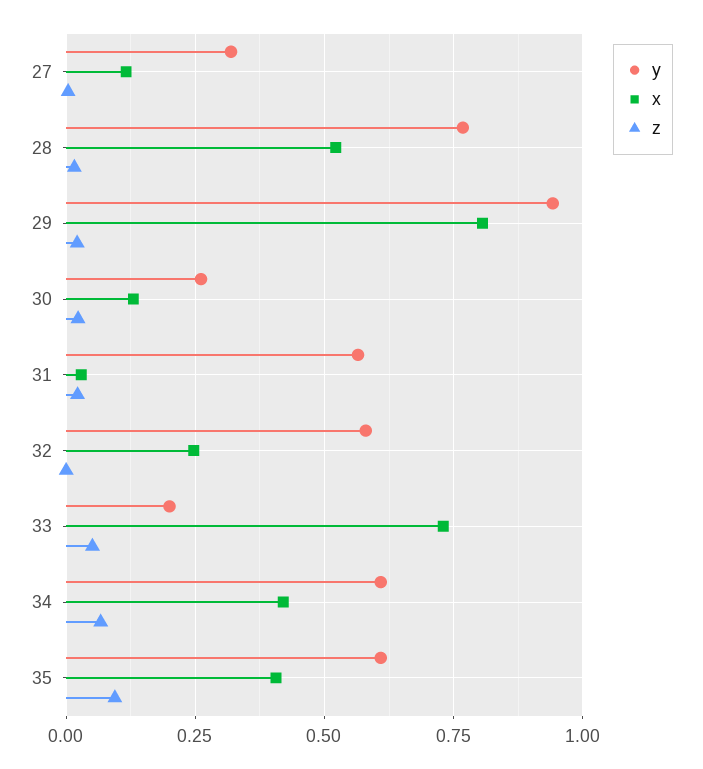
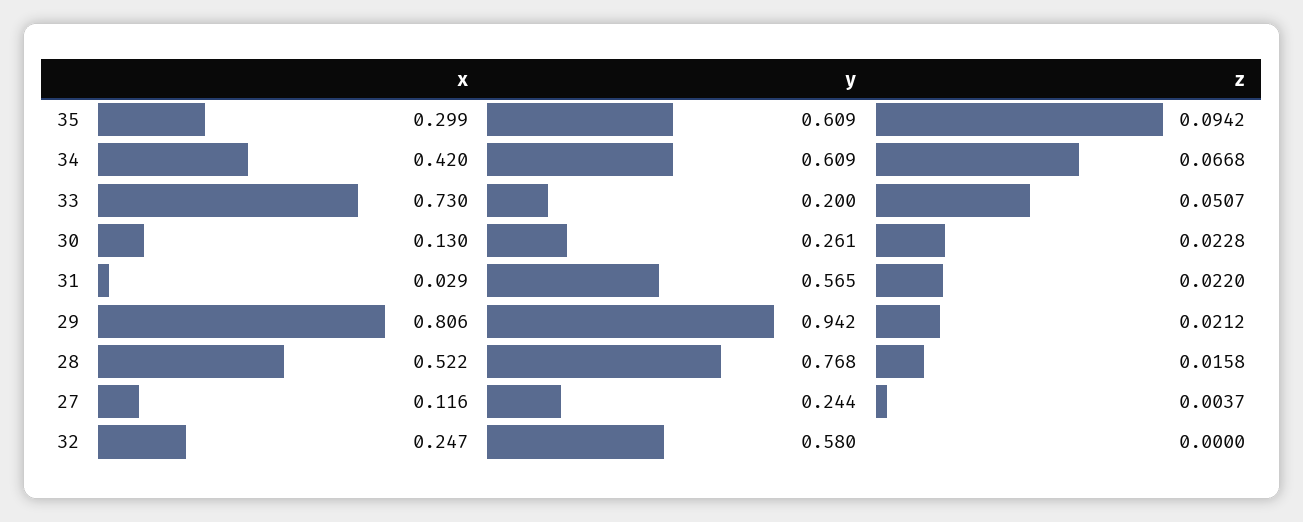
  {
    "y": {
-     "27": 0.325,
+     "27": 0.244,
      "28": 0.768,
      "29": 0.942,
      "30": 0.261,
      "31": 0.565,
      "32": 0.58,
      "33": 0.2,
      "34": 0.609,
      "35": 0.609
    },
    "x": {
      "27": 0.116,
      "28": 0.522,
      "29": 0.806,
      "30": 0.13,
      "31": 0.029,
      "32": 0.247,
      "33": 0.73,
      "34": 0.42,
-     "35": 0.4
+     "35": 0.299
    },
    "z": {
      "27": 0.0037,
      "28": 0.0158,
      "29": 0.0212,
      "30": 0.0228,
      "31": 0.022,
      "32": 0,
      "33": 0.0507,
      "34": 0.0668,
      "35": 0.0942
    }
  }

